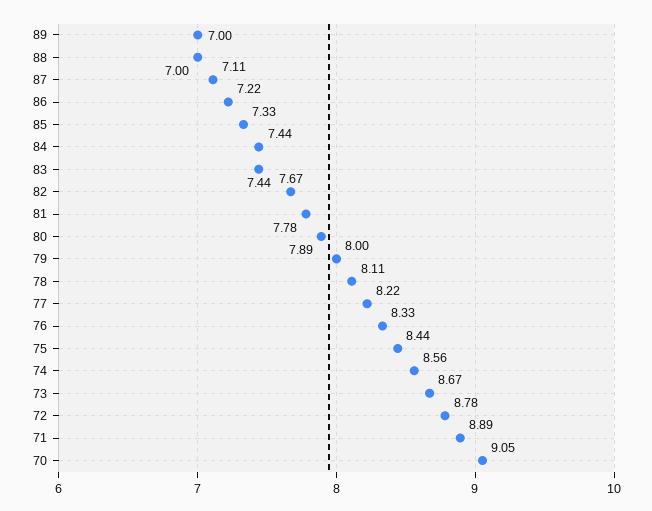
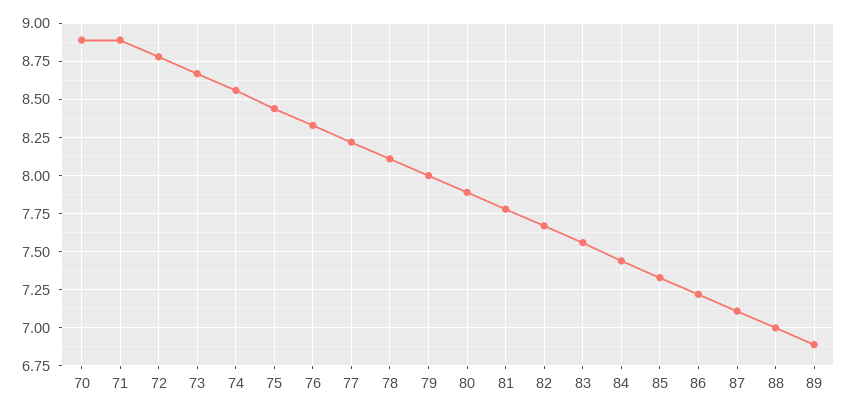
  {
-   "89": 7,
+   "89": 6.9,
    "88": 7,
    "87": 7.11,
    "86": 7.22,
    "85": 7.33,
    "84": 7.44,
-   "83": 7.44,
+   "83": 7.55,
    "82": 7.67,
    "81": 7.78,
    "80": 7.89,
    "79": 8,
    "78": 8.11,
    "77": 8.22,
    "76": 8.33,
    "75": 8.44,
    "74": 8.56,
    "73": 8.67,
    "72": 8.78,
    "71": 8.89,
-   "70": 9.05
+   "70": 8.9
  }

